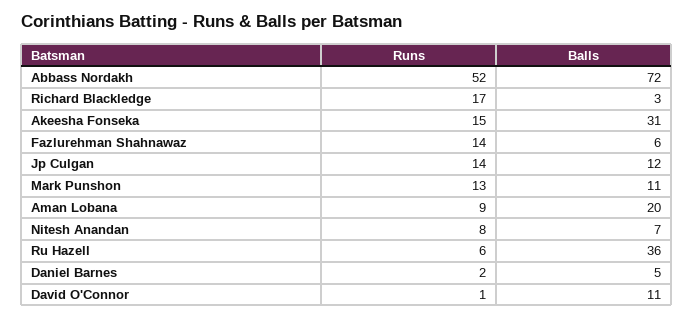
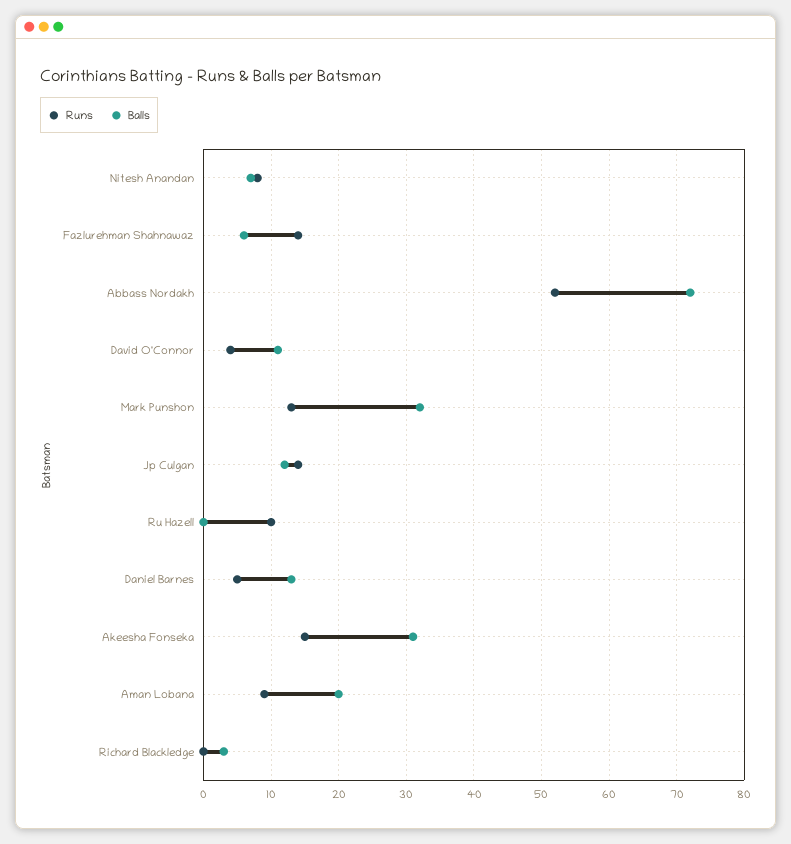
  {
    "Runs": {
      "Abbass Nordakh": 52,
-     "Richard Blackledge": 17,
+     "Richard Blackledge": 0,
      "Akeesha Fonseka": 15,
      "Fazlurehman Shahnawaz": 14,
      "Jp Culgan": 14,
      "Mark Punshon": 13,
      "Aman Lobana": 9,
      "Nitesh Anandan": 8,
-     "Ru Hazell": 6,
+     "Ru Hazell": 10,
-     "Daniel Barnes": 2,
+     "Daniel Barnes": 5,
-     "David O'Connor": 1
+     "David O'Connor": 4
    },
    "Balls": {
      "Abbass Nordakh": 72,
      "Richard Blackledge": 3,
      "Akeesha Fonseka": 31,
      "Fazlurehman Shahnawaz": 6,
      "Jp Culgan": 12,
-     "Mark Punshon": 11,
+     "Mark Punshon": 32,
      "Aman Lobana": 20,
      "Nitesh Anandan": 7,
-     "Ru Hazell": 36,
+     "Ru Hazell": 0,
-     "Daniel Barnes": 5,
+     "Daniel Barnes": 13,
      "David O'Connor": 11
    }
  }

